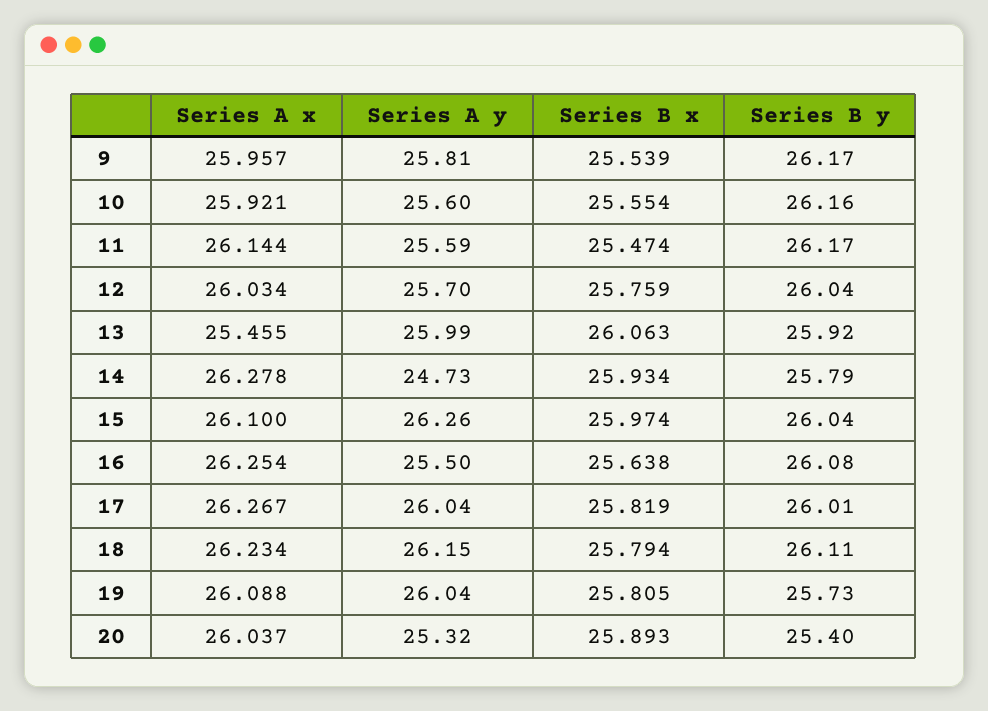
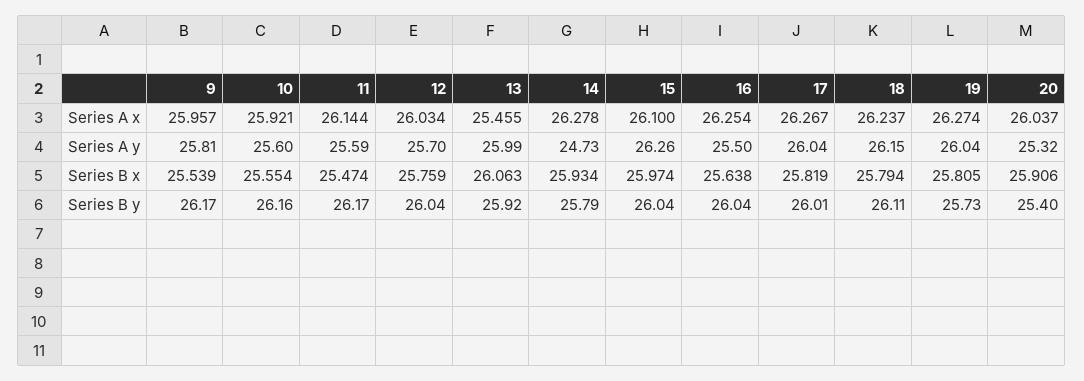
  {
    "Series A x": {
      "9": 25.957,
      "10": 25.921,
      "11": 26.144,
      "12": 26.034,
      "13": 25.455,
      "14": 26.278,
      "15": 26.1,
      "16": 26.254,
      "17": 26.267,
-     "18": 26.234,
+     "18": 26.237,
-     "19": 26.088,
+     "19": 26.274,
      "20": 26.037
    },
    "Series A y": {
      "9": 25.81,
      "10": 25.6,
      "11": 25.59,
      "12": 25.7,
      "13": 25.99,
      "14": 24.73,
      "15": 26.26,
      "16": 25.5,
      "17": 26.04,
      "18": 26.15,
      "19": 26.04,
      "20": 25.32
    },
    "Series B x": {
      "9": 25.539,
      "10": 25.554,
      "11": 25.474,
      "12": 25.759,
      "13": 26.063,
      "14": 25.934,
      "15": 25.974,
      "16": 25.638,
      "17": 25.819,
      "18": 25.794,
      "19": 25.805,
-     "20": 25.893
+     "20": 25.906
    },
    "Series B y": {
      "9": 26.17,
      "10": 26.16,
      "11": 26.17,
      "12": 26.04,
      "13": 25.92,
      "14": 25.79,
      "15": 26.04,
-     "16": 26.08,
+     "16": 26.04,
      "17": 26.01,
      "18": 26.11,
      "19": 25.73,
      "20": 25.4
    }
  }

